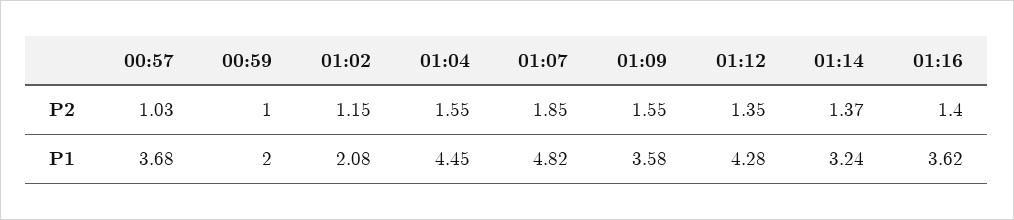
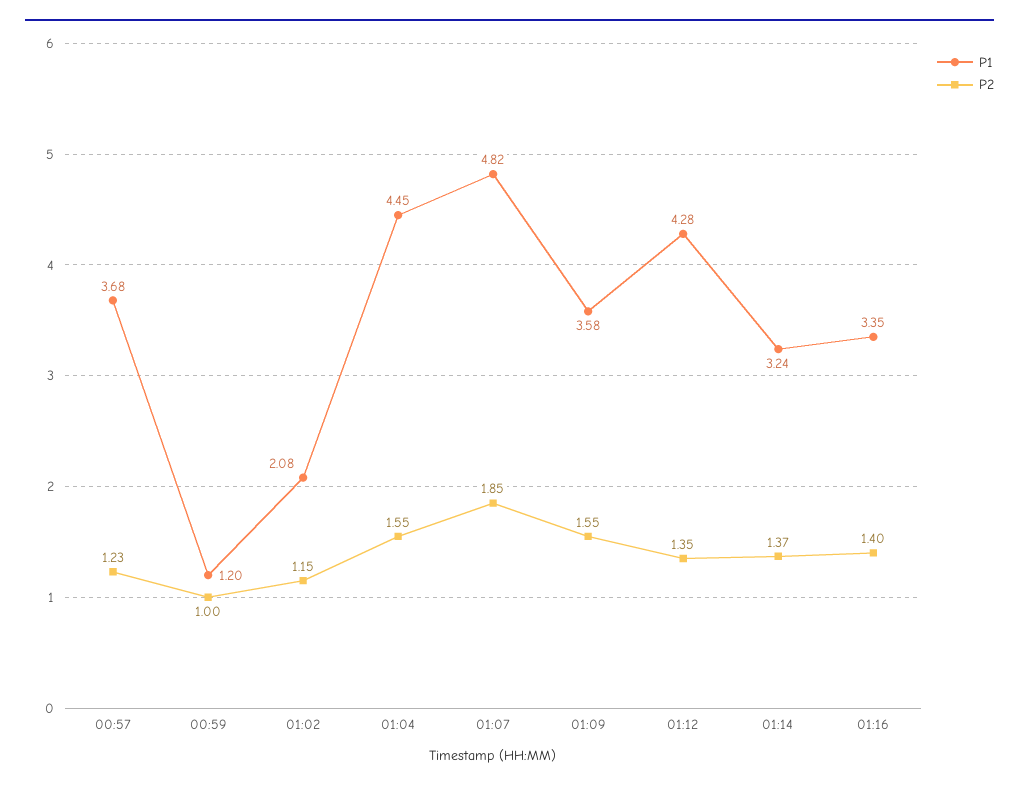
  {
    "P2": {
-     "00:57": 1.03,
+     "00:57": 1.23,
      "00:59": 1,
      "01:02": 1.15,
      "01:04": 1.55,
      "01:07": 1.85,
      "01:09": 1.55,
      "01:12": 1.35,
      "01:14": 1.37,
      "01:16": 1.4
    },
    "P1": {
      "00:57": 3.68,
-     "00:59": 2,
+     "00:59": 1.2,
      "01:02": 2.08,
      "01:04": 4.45,
      "01:07": 4.82,
      "01:09": 3.58,
      "01:12": 4.28,
      "01:14": 3.24,
-     "01:16": 3.62
+     "01:16": 3.35
    }
  }

